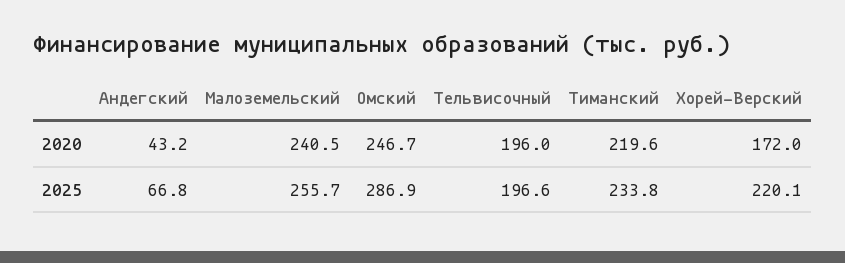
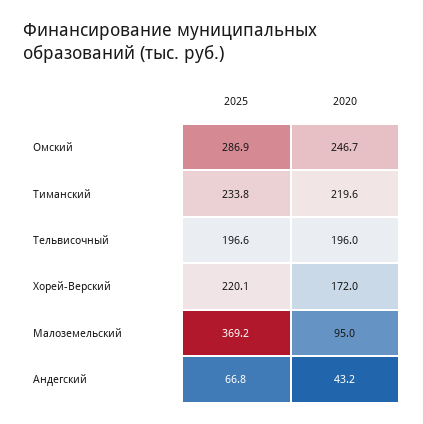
  {
    "Андегский": {
      "2020": 43.2,
      "2025": 66.8
    },
    "Малоземельский": {
-     "2020": 240.5,
+     "2020": 95,
-     "2025": 255.7
+     "2025": 369.2
    },
    "Омский": {
      "2020": 246.7,
      "2025": 286.9
    },
    "Тельвисочный": {
      "2020": 196,
      "2025": 196.6
    },
    "Тиманский": {
      "2020": 219.6,
      "2025": 233.8
    },
    "Хорей-Верский": {
      "2020": 172,
      "2025": 220.1
    }
  }

